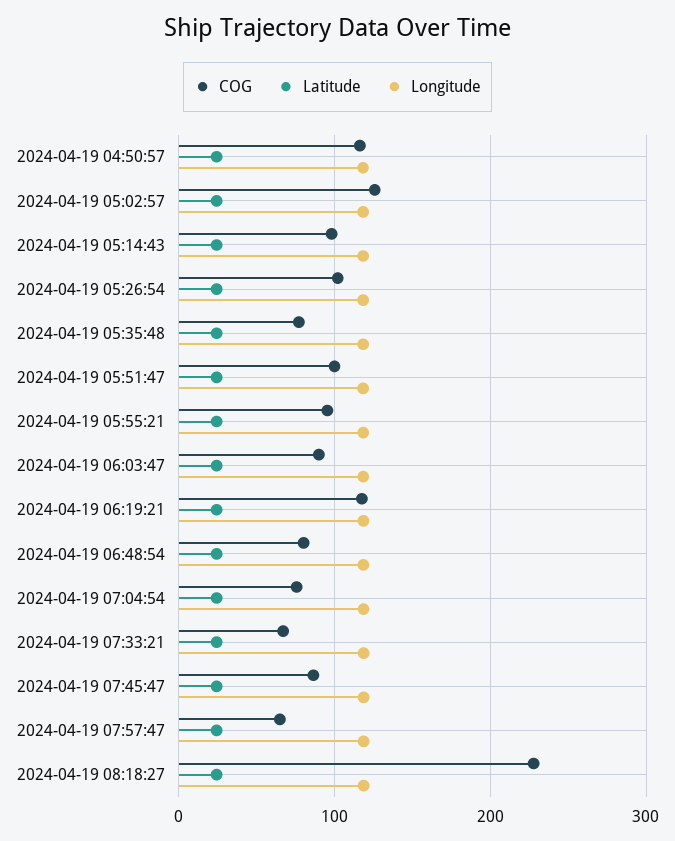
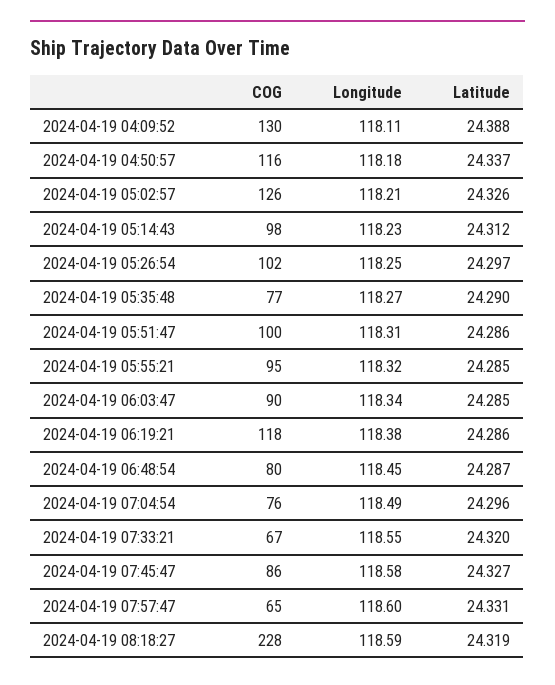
  {
    "COG": {
      "2024-04-19 04:50:57": 116,
      "2024-04-19 05:02:57": 126,
      "2024-04-19 05:14:43": 98,
      "2024-04-19 05:26:54": 102,
      "2024-04-19 05:35:48": 77,
      "2024-04-19 05:51:47": 100,
      "2024-04-19 05:55:21": 95,
      "2024-04-19 06:03:47": 90,
      "2024-04-19 06:19:21": 118,
      "2024-04-19 06:48:54": 80,
      "2024-04-19 07:04:54": 76,
      "2024-04-19 07:33:21": 67,
      "2024-04-19 07:45:47": 86,
      "2024-04-19 07:57:47": 65,
-     "2024-04-19 08:18:27": 228
+     "2024-04-19 08:18:27": 228,
+     "2024-04-19 04:09:52": 130
    },
    "Latitude": {
      "2024-04-19 04:50:57": 24.337,
      "2024-04-19 05:02:57": 24.326,
      "2024-04-19 05:14:43": 24.312,
      "2024-04-19 05:26:54": 24.297,
      "2024-04-19 05:35:48": 24.29,
      "2024-04-19 05:51:47": 24.286,
      "2024-04-19 05:55:21": 24.285,
      "2024-04-19 06:03:47": 24.285,
      "2024-04-19 06:19:21": 24.286,
      "2024-04-19 06:48:54": 24.287,
      "2024-04-19 07:04:54": 24.296,
      "2024-04-19 07:33:21": 24.32,
      "2024-04-19 07:45:47": 24.327,
      "2024-04-19 07:57:47": 24.331,
-     "2024-04-19 08:18:27": 24.319
+     "2024-04-19 08:18:27": 24.319,
+     "2024-04-19 04:09:52": 24.388
    },
    "Longitude": {
      "2024-04-19 04:50:57": 118.18,
      "2024-04-19 05:02:57": 118.21,
      "2024-04-19 05:14:43": 118.23,
      "2024-04-19 05:26:54": 118.25,
      "2024-04-19 05:35:48": 118.27,
      "2024-04-19 05:51:47": 118.31,
      "2024-04-19 05:55:21": 118.32,
      "2024-04-19 06:03:47": 118.34,
      "2024-04-19 06:19:21": 118.38,
      "2024-04-19 06:48:54": 118.45,
      "2024-04-19 07:04:54": 118.49,
      "2024-04-19 07:33:21": 118.55,
      "2024-04-19 07:45:47": 118.58,
      "2024-04-19 07:57:47": 118.6,
-     "2024-04-19 08:18:27": 118.59
+     "2024-04-19 08:18:27": 118.59,
+     "2024-04-19 04:09:52": 118.11
    }
  }

